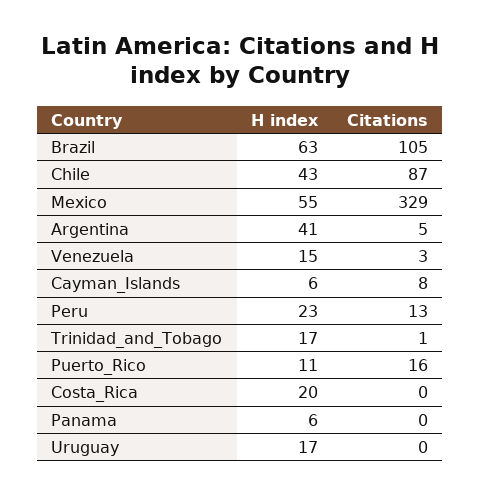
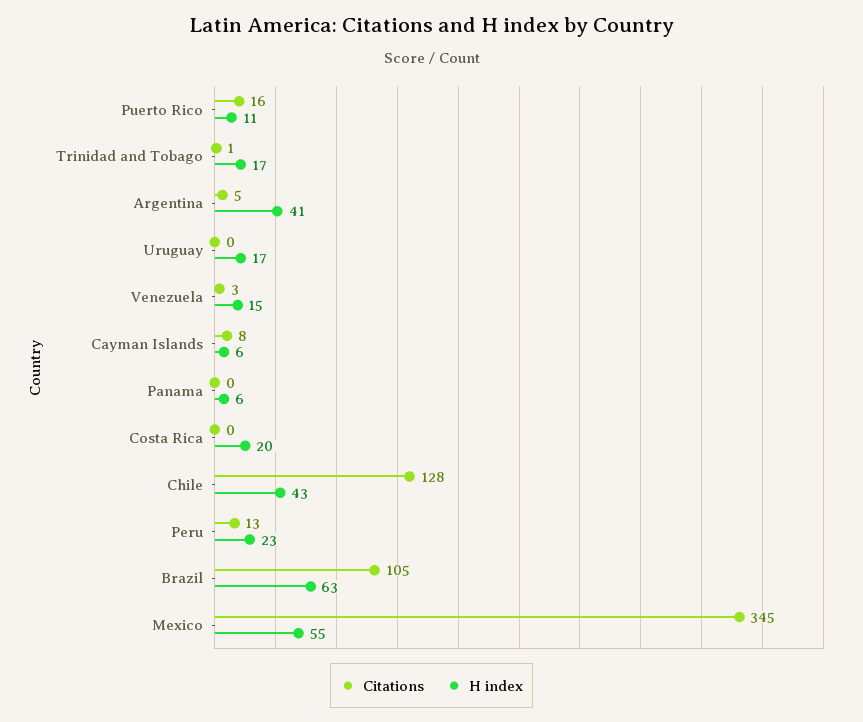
  {
    "H index": {
      "Brazil": 63,
      "Chile": 43,
      "Mexico": 55,
      "Argentina": 41,
      "Venezuela": 15,
      "Cayman_Islands": 6,
      "Peru": 23,
      "Trinidad_and_Tobago": 17,
      "Puerto_Rico": 11,
      "Costa_Rica": 20,
      "Panama": 6,
      "Uruguay": 17
    },
    "Citations": {
      "Brazil": 105,
-     "Chile": 87,
+     "Chile": 128,
-     "Mexico": 329,
+     "Mexico": 345,
      "Argentina": 5,
      "Venezuela": 3,
      "Cayman_Islands": 8,
      "Peru": 13,
      "Trinidad_and_Tobago": 1,
      "Puerto_Rico": 16,
      "Costa_Rica": 0,
      "Panama": 0,
      "Uruguay": 0
    }
  }

